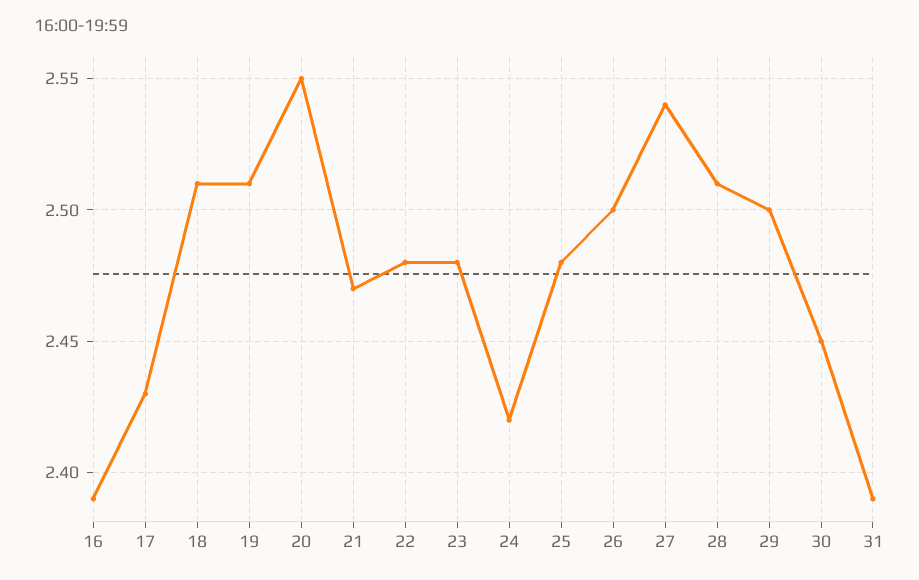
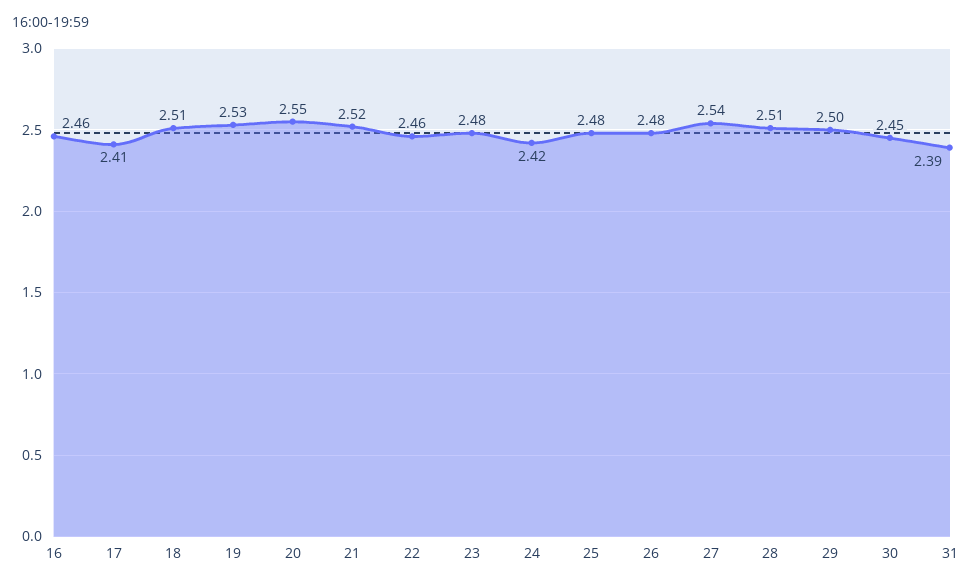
  {
-   "16": 2.39,
+   "16": 2.46,
-   "17": 2.43,
+   "17": 2.41,
    "18": 2.51,
-   "19": 2.51,
+   "19": 2.53,
    "20": 2.55,
-   "21": 2.47,
+   "21": 2.52,
-   "22": 2.48,
+   "22": 2.46,
    "23": 2.48,
    "24": 2.42,
    "25": 2.48,
-   "26": 2.5,
+   "26": 2.48,
    "27": 2.54,
    "28": 2.51,
    "29": 2.5,
    "30": 2.45,
    "31": 2.39
  }

